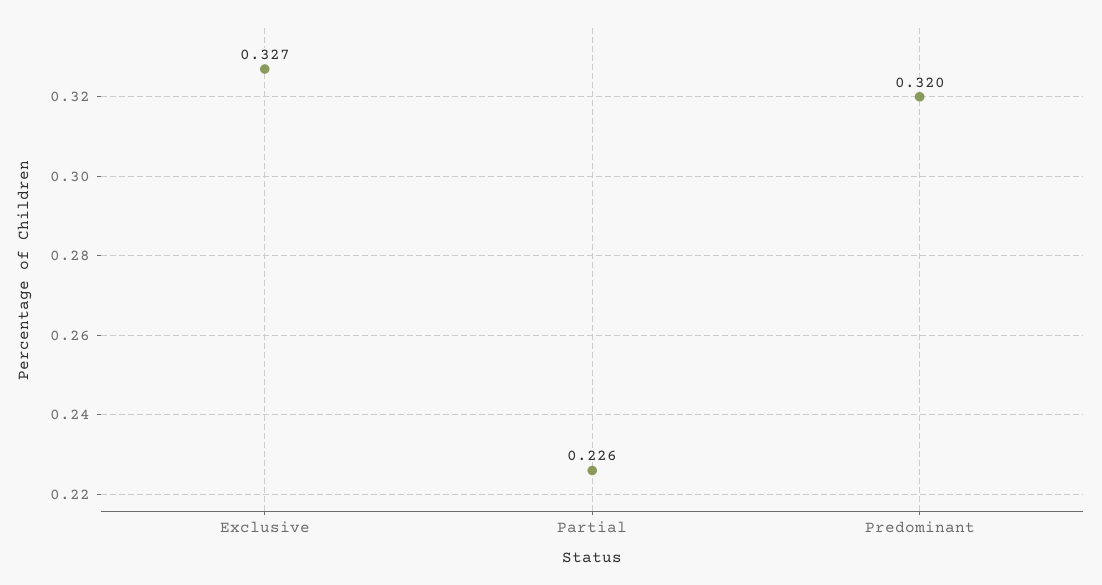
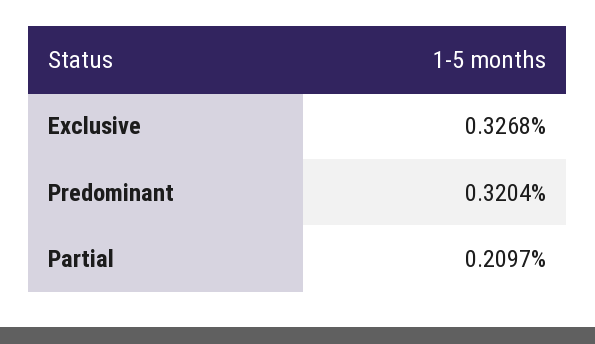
  {
    "Exclusive": 0.3268,
-   "Partial": 0.226,
+   "Partial": 0.2097,
    "Predominant": 0.3204
  }

